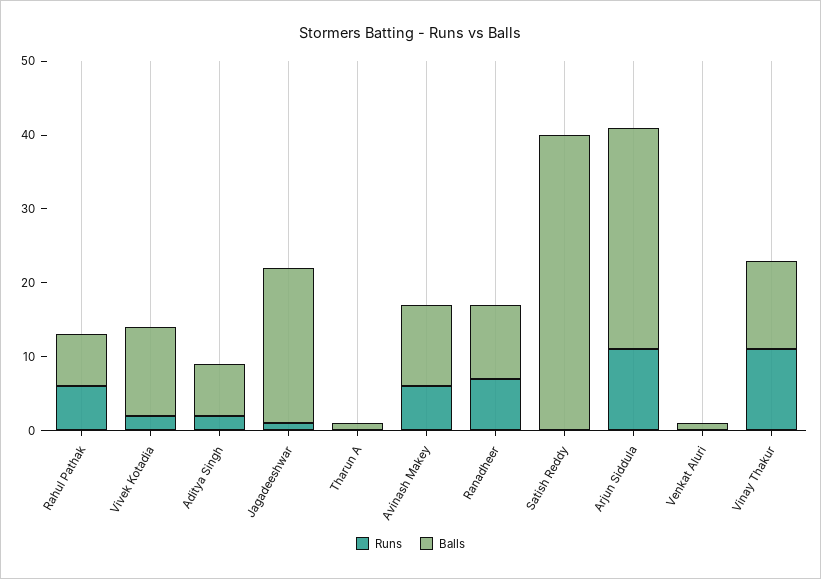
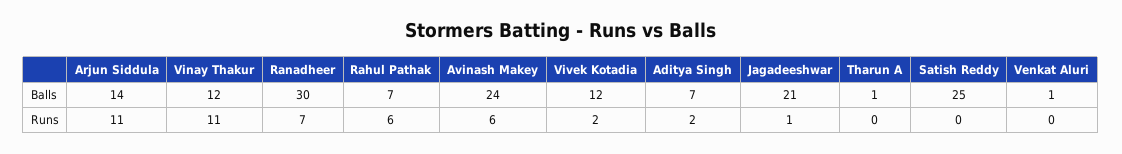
  {
    "Runs": {
      "Rahul Pathak": 6,
      "Vivek Kotadia": 2,
      "Aditya Singh": 2,
      "Jagadeeshwar": 1,
      "Tharun A": 0,
      "Avinash Makey": 6,
      "Ranadheer": 7,
      "Satish Reddy": 0,
      "Arjun Siddula": 11,
      "Venkat Aluri": 0,
      "Vinay Thakur": 11
    },
    "Balls": {
      "Rahul Pathak": 7,
      "Vivek Kotadia": 12,
      "Aditya Singh": 7,
      "Jagadeeshwar": 21,
      "Tharun A": 1,
-     "Avinash Makey": 10,
+     "Avinash Makey": 24,
-     "Ranadheer": 10,
+     "Ranadheer": 30,
-     "Satish Reddy": 40,
+     "Satish Reddy": 25,
-     "Arjun Siddula": 30,
+     "Arjun Siddula": 14,
      "Venkat Aluri": 1,
      "Vinay Thakur": 12
    }
  }

